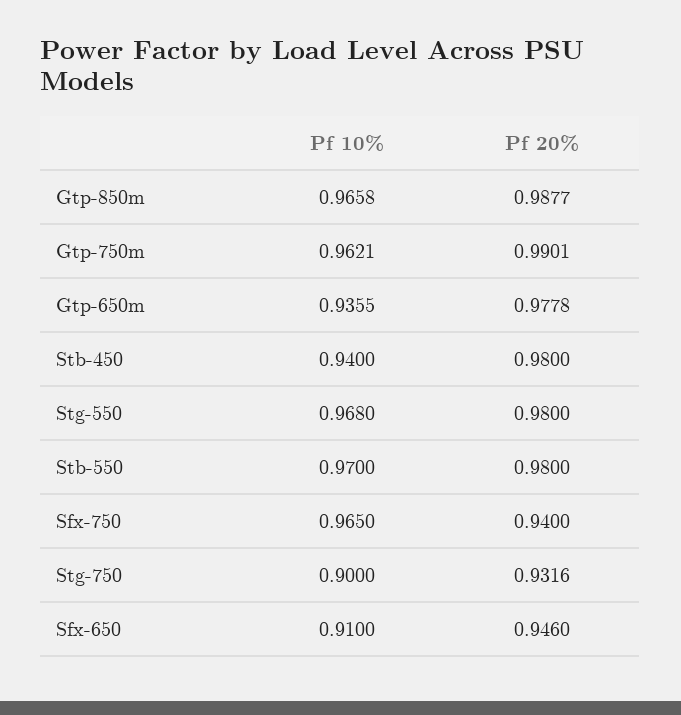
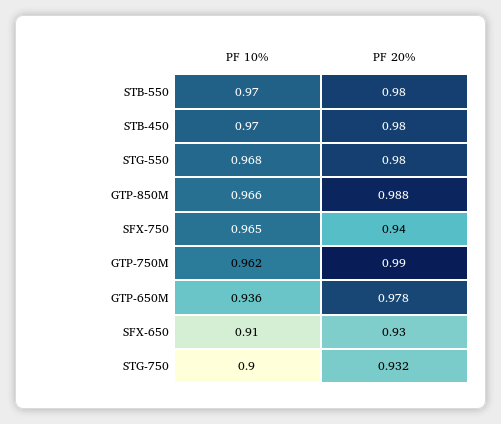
  {
    "Pf 10%": {
      "Gtp-850m": 0.9658,
      "Gtp-750m": 0.9621,
      "Gtp-650m": 0.9355,
-     "Stb-450": 0.94,
+     "Stb-450": 0.97,
      "Stg-550": 0.968,
      "Stb-550": 0.97,
      "Sfx-750": 0.965,
      "Stg-750": 0.9,
      "Sfx-650": 0.91
    },
    "Pf 20%": {
      "Gtp-850m": 0.9877,
      "Gtp-750m": 0.9901,
      "Gtp-650m": 0.9778,
      "Stb-450": 0.98,
      "Stg-550": 0.98,
      "Stb-550": 0.98,
      "Sfx-750": 0.94,
      "Stg-750": 0.9316,
-     "Sfx-650": 0.946
+     "Sfx-650": 0.93
    }
  }

